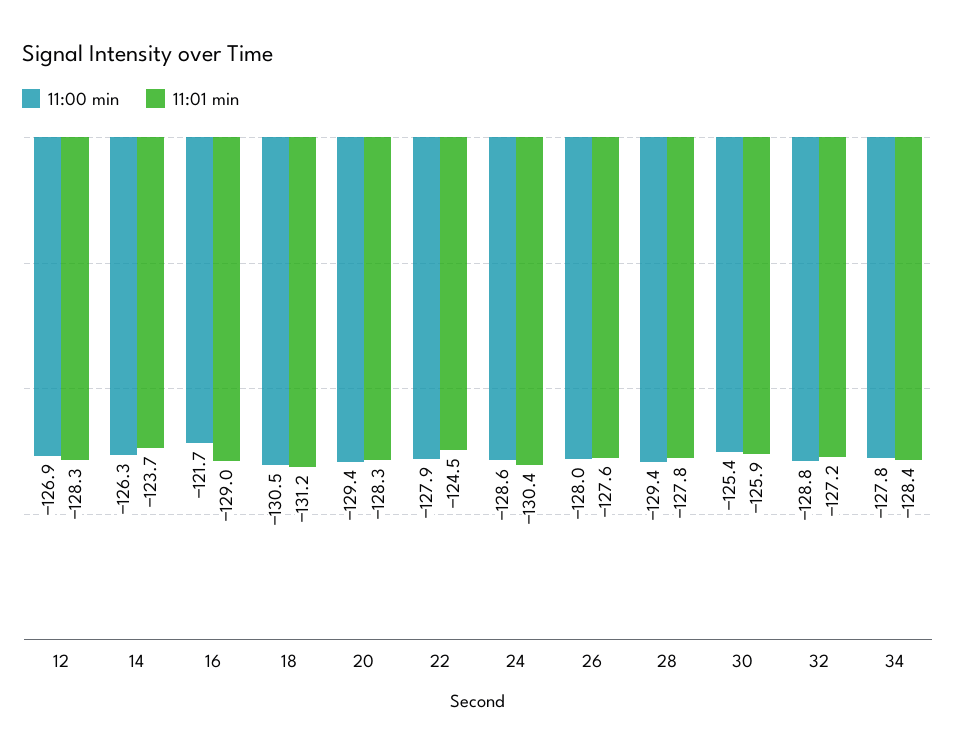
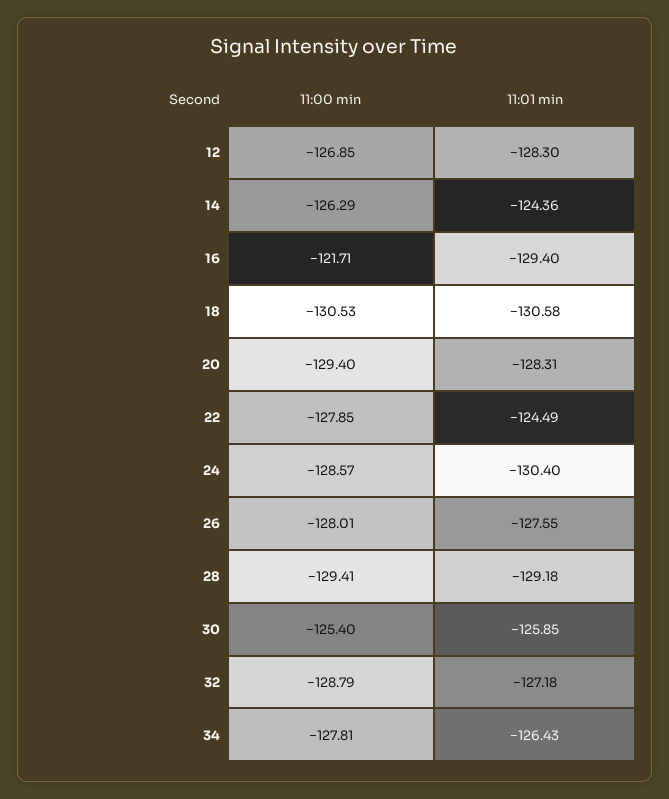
  {
    "11:00 min": {
      "12": -126.85,
      "14": -126.29,
      "16": -121.71,
      "18": -130.53,
      "20": -129.4,
      "22": -127.85,
      "24": -128.57,
      "26": -128.01,
      "28": -129.41,
      "30": -125.4,
      "32": -128.79,
      "34": -127.81
    },
    "11:01 min": {
      "12": -128.3,
-     "14": -123.7,
+     "14": -124.36,
-     "16": -129,
+     "16": -129.4,
-     "18": -131.2,
+     "18": -130.58,
      "20": -128.31,
      "22": -124.49,
      "24": -130.4,
      "26": -127.55,
-     "28": -127.8,
+     "28": -129.18,
      "30": -125.85,
      "32": -127.18,
-     "34": -128.4
+     "34": -126.43
    }
  }

